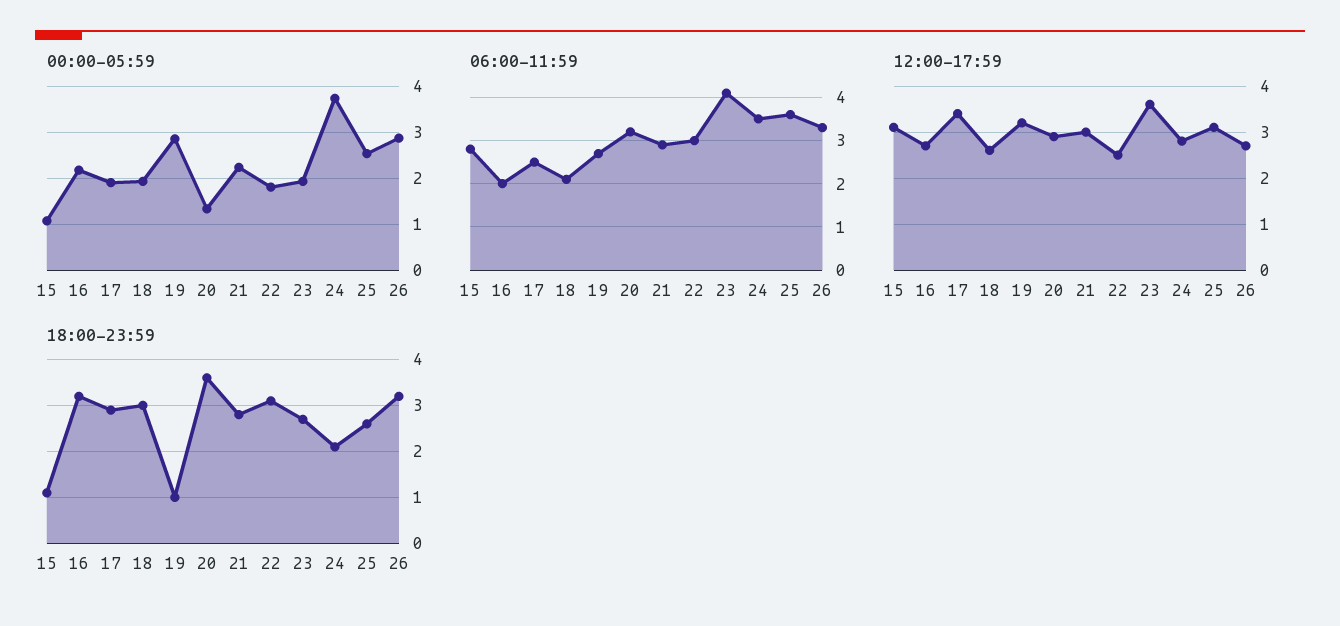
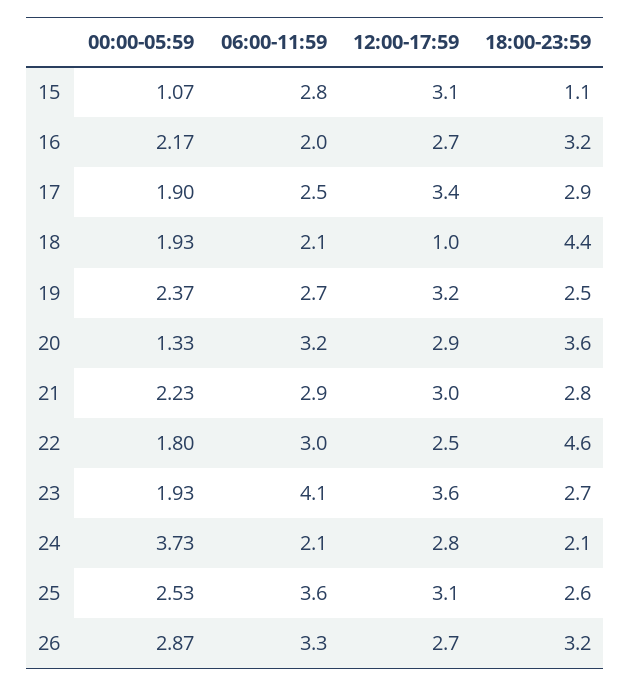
  {
    "00:00-05:59": {
      "15": 1.07,
      "16": 2.17,
      "17": 1.9,
      "18": 1.93,
-     "19": 2.8,
+     "19": 2.37,
      "20": 1.33,
      "21": 2.23,
      "22": 1.8,
      "23": 1.93,
      "24": 3.73,
      "25": 2.53,
      "26": 2.87
    },
    "06:00-11:59": {
      "15": 2.8,
      "16": 2,
      "17": 2.5,
      "18": 2.1,
      "19": 2.7,
      "20": 3.2,
      "21": 2.9,
      "22": 3,
      "23": 4.1,
-     "24": 3.5,
+     "24": 2.1,
      "25": 3.6,
      "26": 3.3
    },
    "12:00-17:59": {
      "15": 3.1,
      "16": 2.7,
      "17": 3.4,
-     "18": 2.5,
+     "18": 1,
      "19": 3.2,
      "20": 2.9,
      "21": 3,
      "22": 2.5,
      "23": 3.6,
      "24": 2.8,
      "25": 3.1,
      "26": 2.7
    },
    "18:00-23:59": {
      "15": 1.1,
      "16": 3.2,
      "17": 2.9,
-     "18": 3,
+     "18": 4.4,
-     "19": 1,
+     "19": 2.5,
      "20": 3.6,
      "21": 2.8,
-     "22": 3,
+     "22": 4.6,
      "23": 2.7,
      "24": 2.1,
      "25": 2.6,
      "26": 3.2
    }
  }

